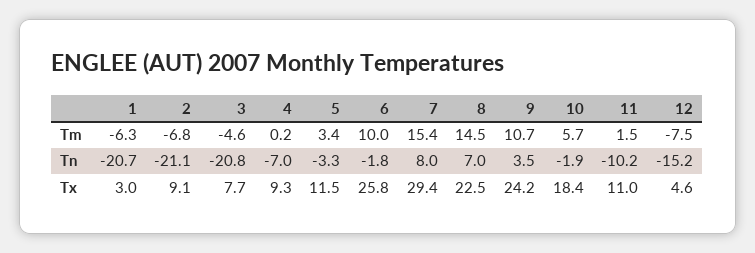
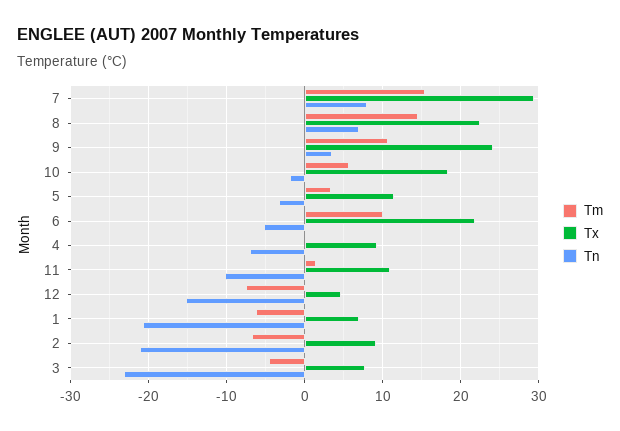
  {
    "Tm": {
      "1": -6.3,
      "2": -6.8,
      "3": -4.6,
      "4": 0.2,
      "5": 3.4,
      "6": 10,
      "7": 15.4,
      "8": 14.5,
      "9": 10.7,
      "10": 5.7,
      "11": 1.5,
      "12": -7.5
    },
    "Tn": {
      "1": -20.7,
      "2": -21.1,
-     "3": -20.8,
+     "3": -23,
      "4": -7,
      "5": -3.3,
-     "6": -1.8,
+     "6": -5,
      "7": 8,
      "8": 7,
      "9": 3.5,
      "10": -1.9,
      "11": -10.2,
      "12": -15.2
    },
    "Tx": {
-     "1": 3,
+     "1": 7,
      "2": 9.1,
      "3": 7.7,
      "4": 9.3,
      "5": 11.5,
-     "6": 25.8,
+     "6": 22,
      "7": 29.4,
      "8": 22.5,
      "9": 24.2,
      "10": 18.4,
      "11": 11,
      "12": 4.6
    }
  }

